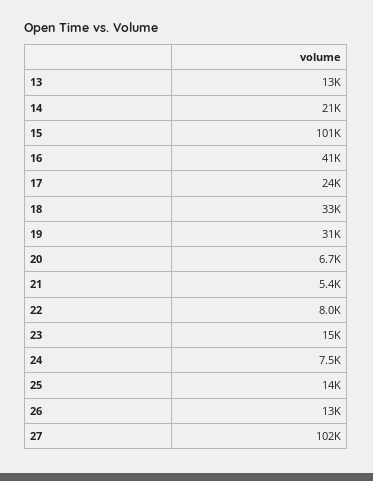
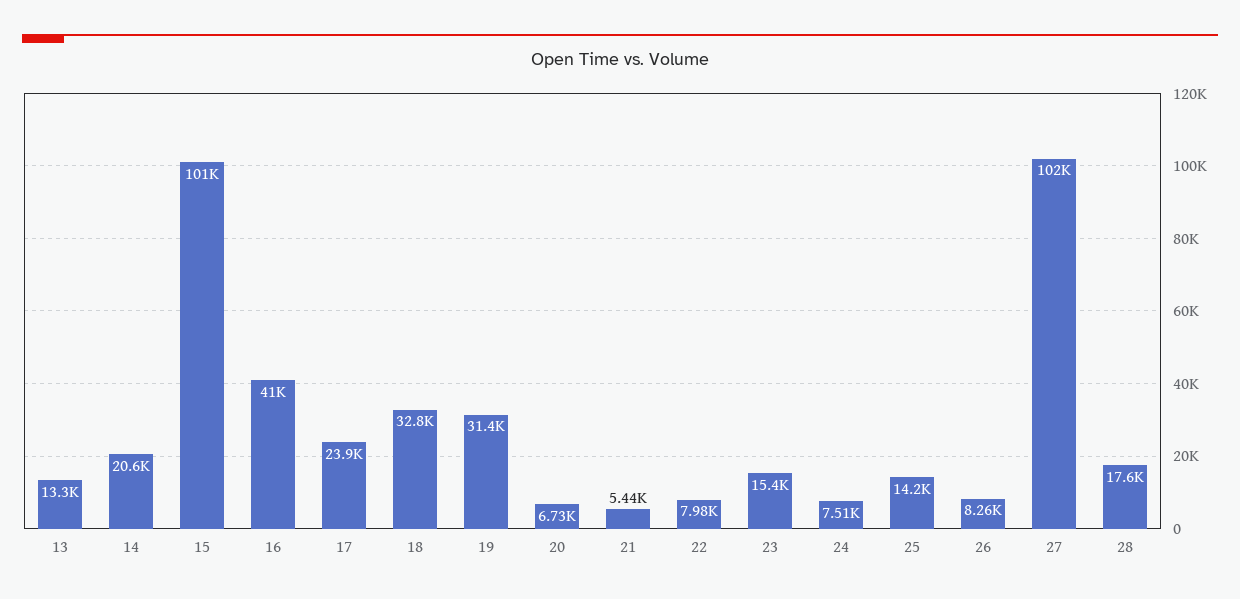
  {
    "13": 13300,
    "14": 20600,
    "15": 101000,
    "16": 41000,
    "17": 23900,
    "18": 32800,
    "19": 31400,
    "20": 6730,
    "21": 5440,
    "22": 7980,
    "23": 15400,
    "24": 7510,
    "25": 14200,
-   "26": 13000,
+   "26": 8260,
-   "27": 102000
+   "27": 102000,
+   "28": 17600
  }

